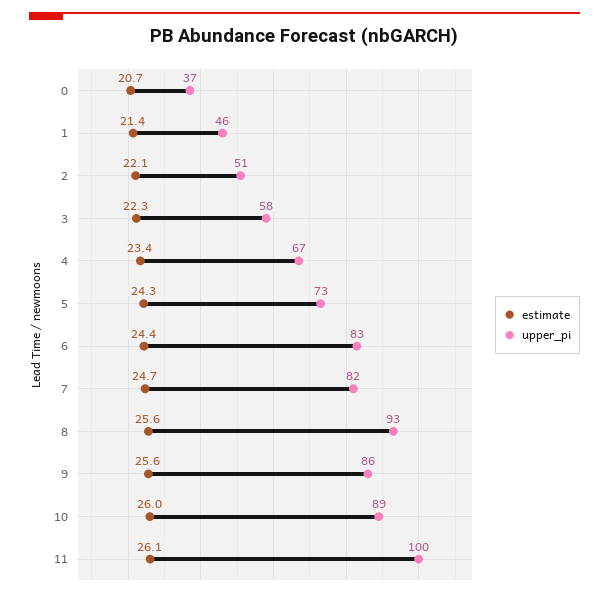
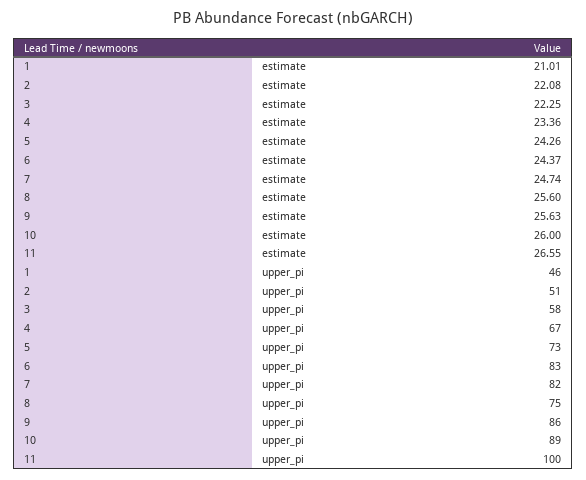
  {
    "estimate": {
-     "0": 20.7,
-     "1": 21.4,
+     "1": 21.01,
      "2": 22.08,
      "3": 22.25,
      "4": 23.36,
      "5": 24.26,
      "6": 24.37,
      "7": 24.74,
      "8": 25.6,
      "9": 25.63,
      "10": 26,
-     "11": 26.1
+     "11": 26.55
    },
    "upper_pi": {
-     "0": 37,
      "1": 46,
      "2": 51,
      "3": 58,
      "4": 67,
      "5": 73,
      "6": 83,
      "7": 82,
-     "8": 93,
+     "8": 75,
      "9": 86,
      "10": 89,
      "11": 100
    }
  }

